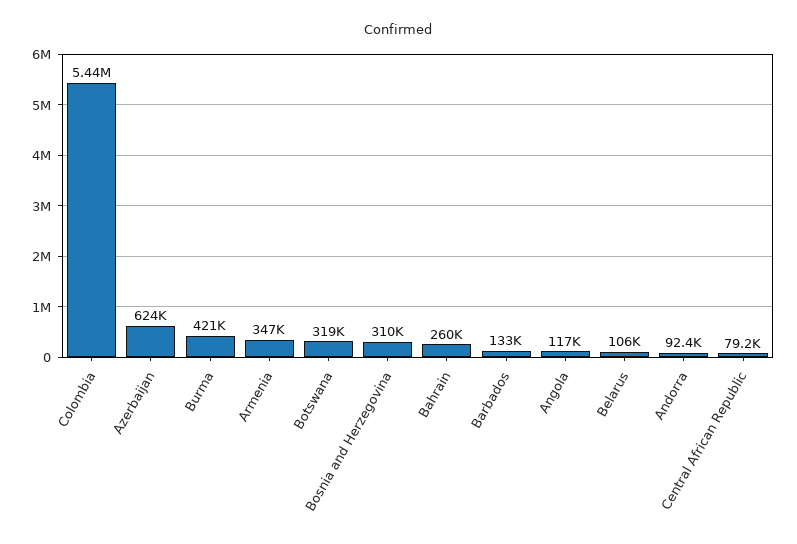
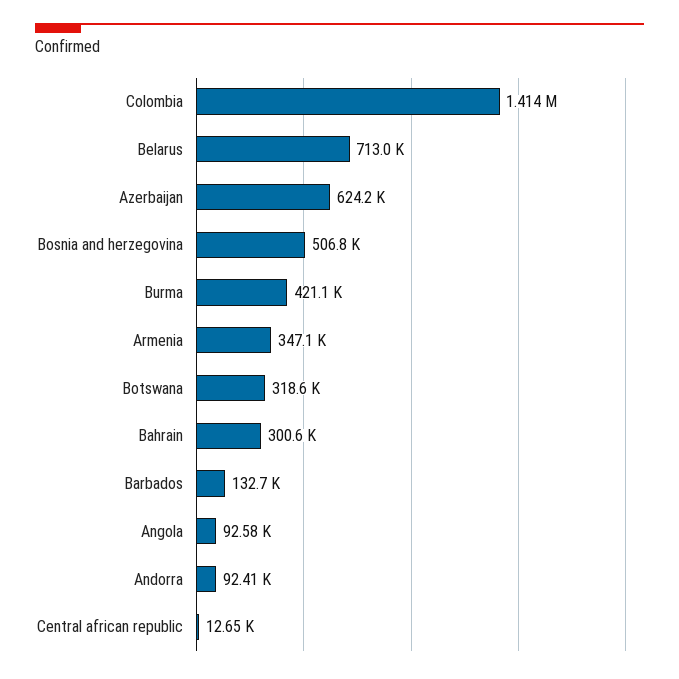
  {
-   "Colombia": 5440000,
+   "Colombia": 1414000,
    "Azerbaijan": 624200,
    "Burma": 421100,
    "Armenia": 347100,
    "Botswana": 318600,
-   "Bosnia and Herzegovina": 310000,
+   "Bosnia and Herzegovina": 506800,
-   "Bahrain": 260000,
+   "Bahrain": 300600,
    "Barbados": 132700,
-   "Angola": 117000,
+   "Angola": 92580,
-   "Belarus": 106000,
+   "Belarus": 713000,
    "Andorra": 92410,
-   "Central African Republic": 79200
+   "Central African Republic": 12650
  }

